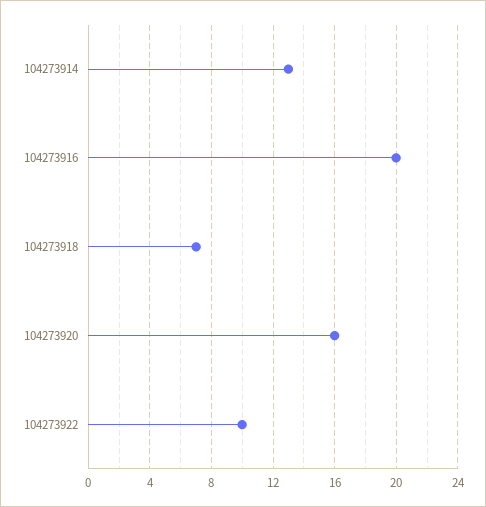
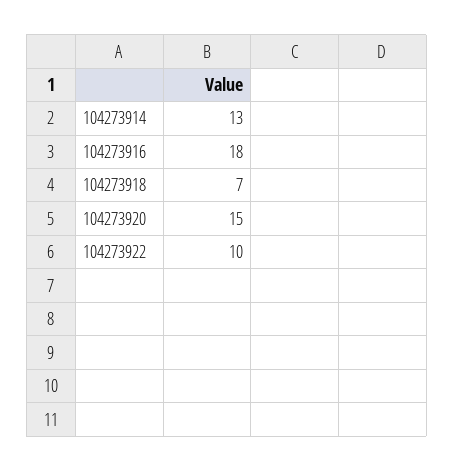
  {
    "104273914": 13,
-   "104273916": 20,
+   "104273916": 18,
    "104273918": 7,
-   "104273920": 16,
+   "104273920": 15,
    "104273922": 10
  }

